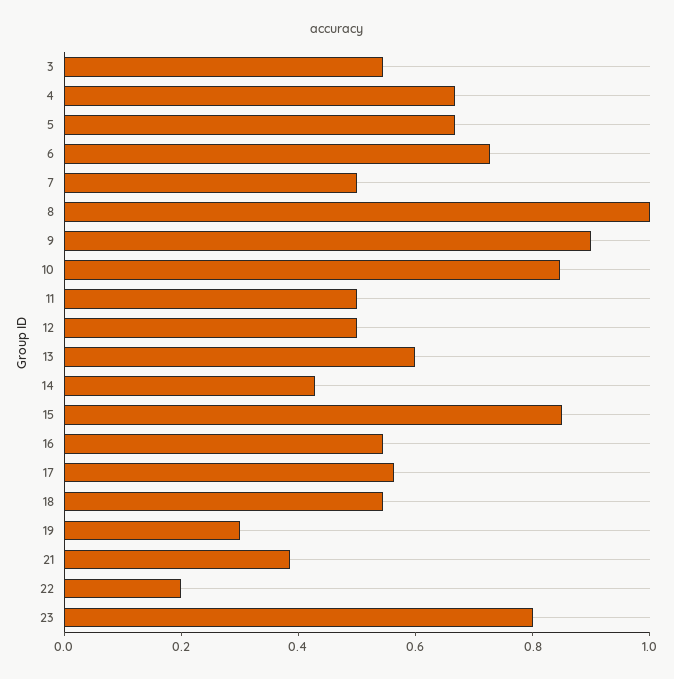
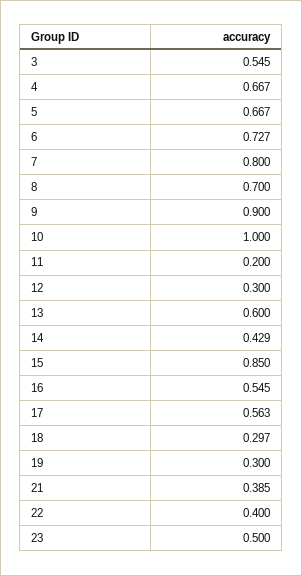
  {
    "3": 0.545,
    "4": 0.667,
    "5": 0.667,
    "6": 0.727,
-   "7": 0.5,
+   "7": 0.8,
-   "8": 1,
+   "8": 0.7,
    "9": 0.9,
-   "10": 0.85,
+   "10": 1,
-   "11": 0.5,
+   "11": 0.2,
-   "12": 0.5,
+   "12": 0.3,
    "13": 0.6,
    "14": 0.429,
    "15": 0.85,
    "16": 0.545,
    "17": 0.563,
-   "18": 0.55,
+   "18": 0.297,
    "19": 0.3,
    "21": 0.385,
-   "22": 0.2,
+   "22": 0.4,
-   "23": 0.8
+   "23": 0.5
  }

